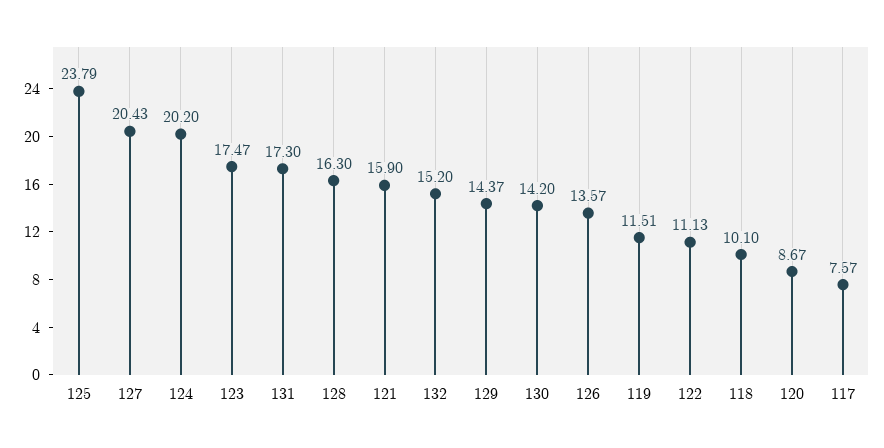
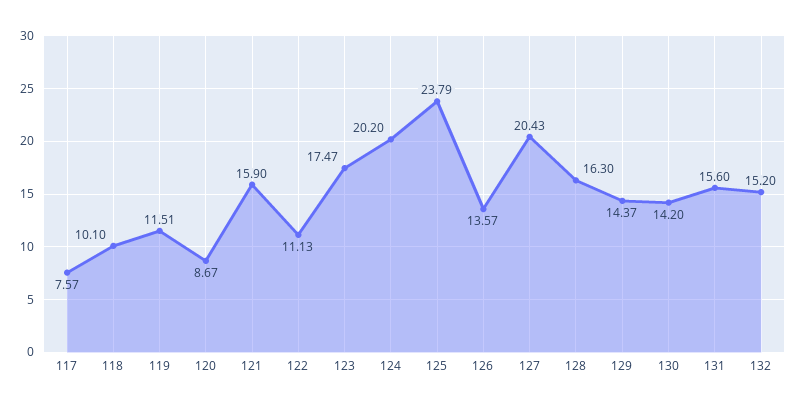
  {
    "125": 23.79,
    "127": 20.43,
    "124": 20.2,
    "123": 17.47,
-   "131": 17.3,
+   "131": 15.6,
    "128": 16.3,
    "121": 15.9,
    "132": 15.2,
    "129": 14.37,
    "130": 14.2,
    "126": 13.57,
    "119": 11.51,
    "122": 11.13,
    "118": 10.1,
    "120": 8.67,
    "117": 7.57
  }

